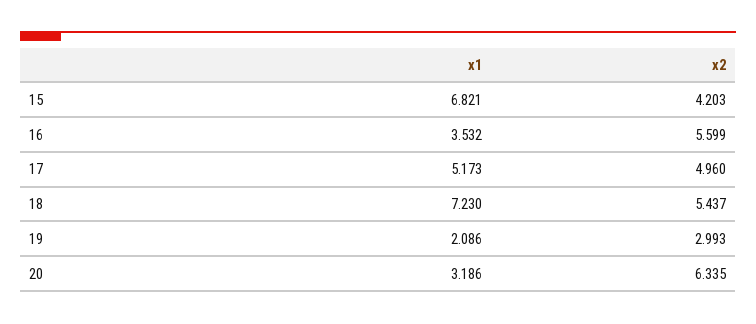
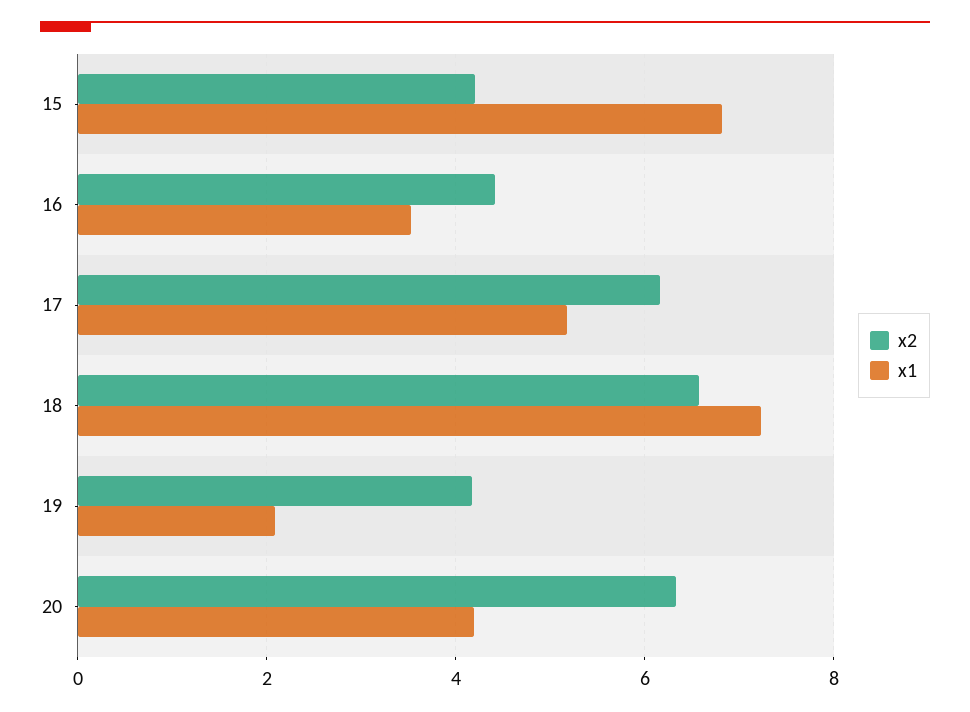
  {
    "x1": {
      "15": 6.821,
      "16": 3.532,
      "17": 5.173,
      "18": 7.23,
      "19": 2.086,
-     "20": 3.186
+     "20": 4.2
    },
    "x2": {
      "15": 4.203,
-     "16": 5.599,
+     "16": 4.4,
-     "17": 4.96,
+     "17": 6.2,
-     "18": 5.437,
+     "18": 6.6,
-     "19": 2.993,
+     "19": 4.2,
      "20": 6.335
    }
  }

